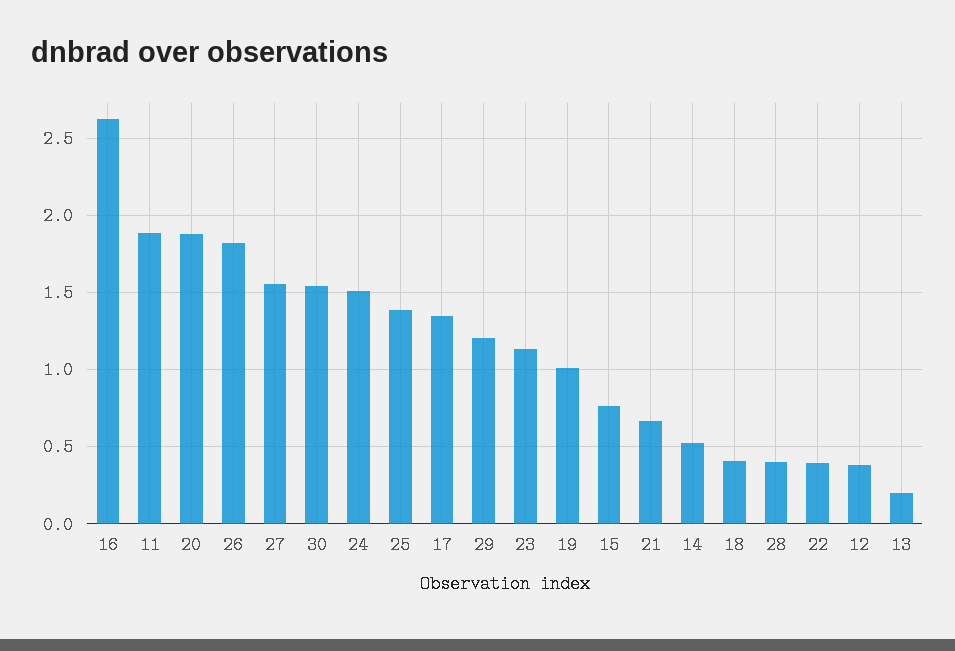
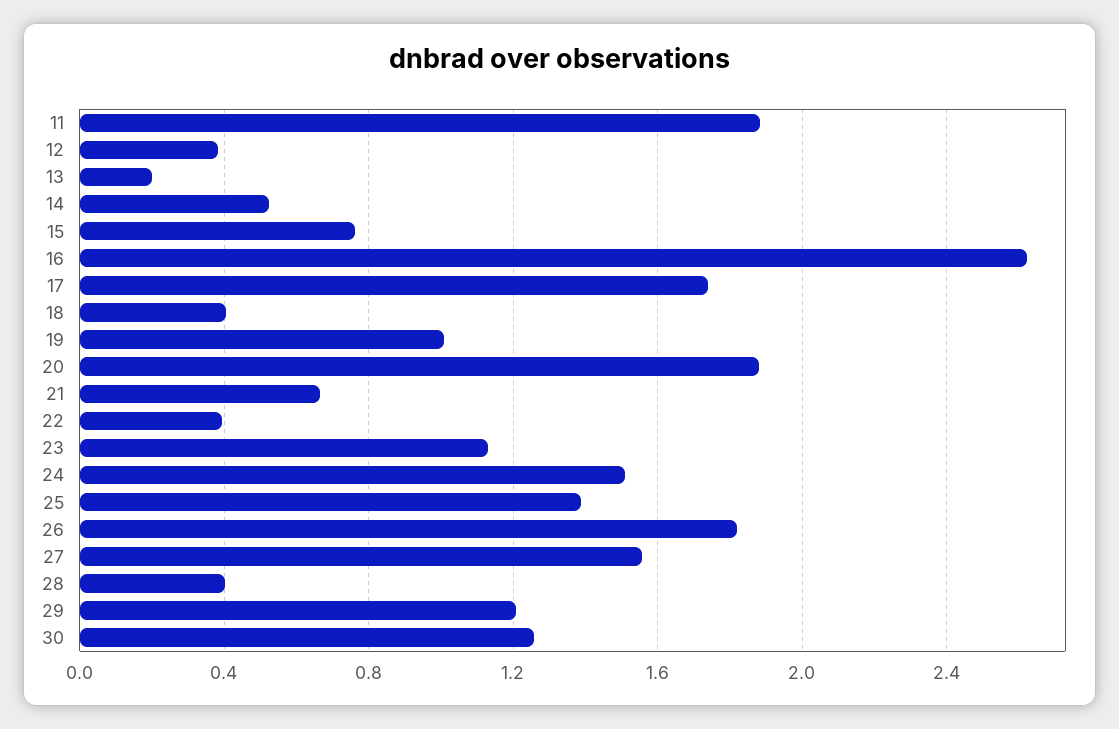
  {
    "16": 2.6,
    "11": 1.9,
    "20": 1.9,
    "26": 1.8,
    "27": 1.55,
-   "30": 1.55,
+   "30": 1.25,
    "24": 1.5,
    "25": 1.4,
-   "17": 1.35,
+   "17": 1.75,
    "29": 1.2,
    "23": 1.15,
    "19": 1,
    "15": 0.75,
    "21": 0.65,
    "14": 0.5,
    "18": 0.4,
    "28": 0.4,
    "22": 0.4,
    "12": 0.4,
    "13": 0.2
  }

